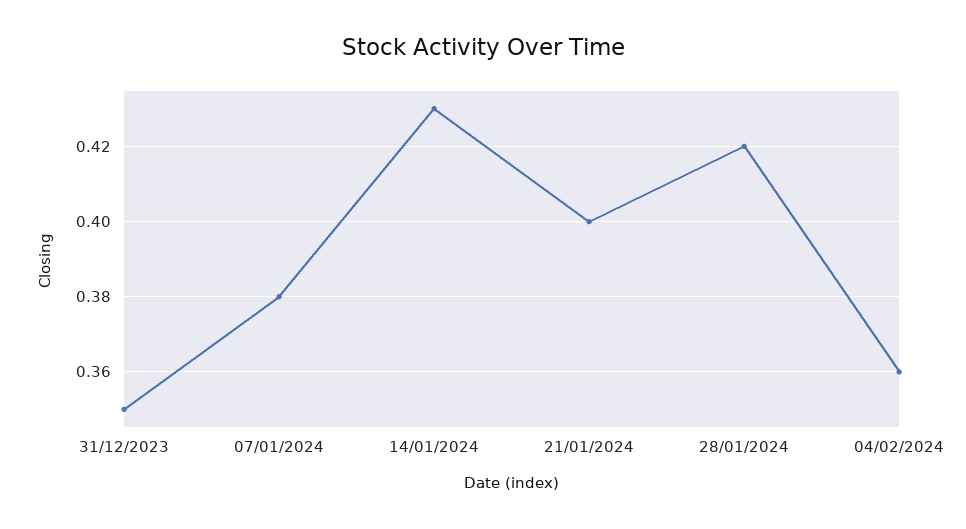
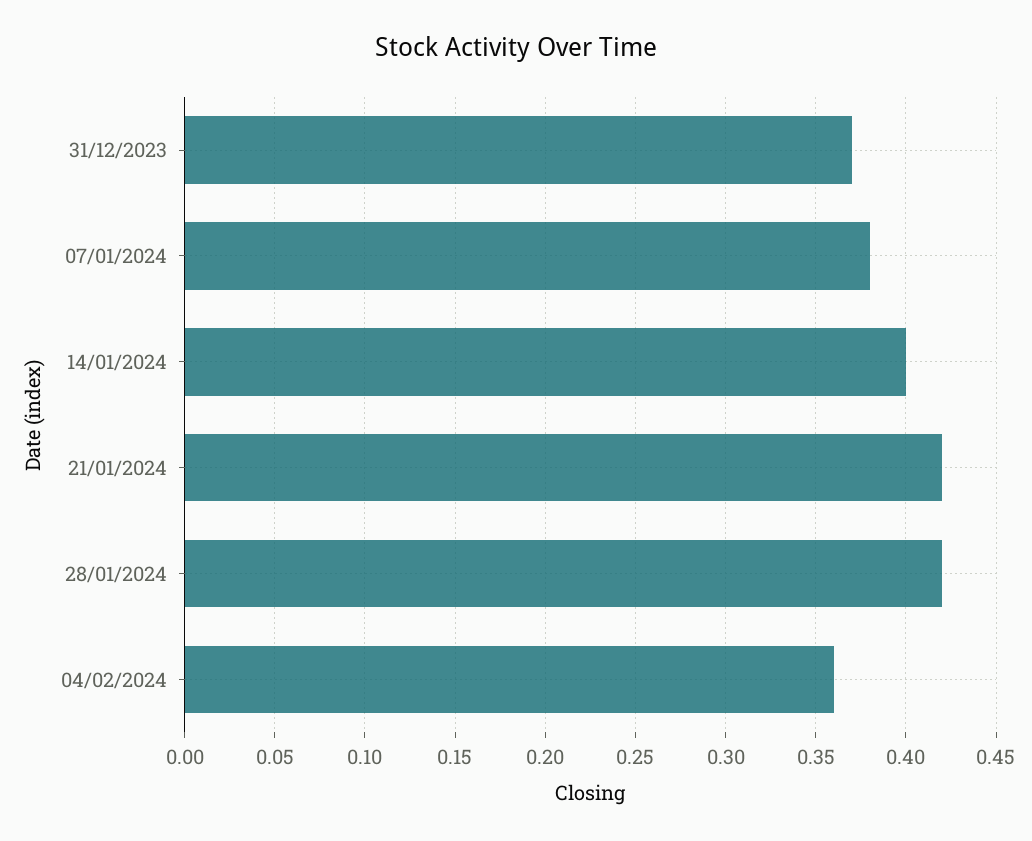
  {
-   "31/12/2023": 0.35,
+   "31/12/2023": 0.37,
    "07/01/2024": 0.38,
-   "14/01/2024": 0.43,
+   "14/01/2024": 0.4,
-   "21/01/2024": 0.4,
+   "21/01/2024": 0.42,
    "28/01/2024": 0.42,
    "04/02/2024": 0.36
  }

